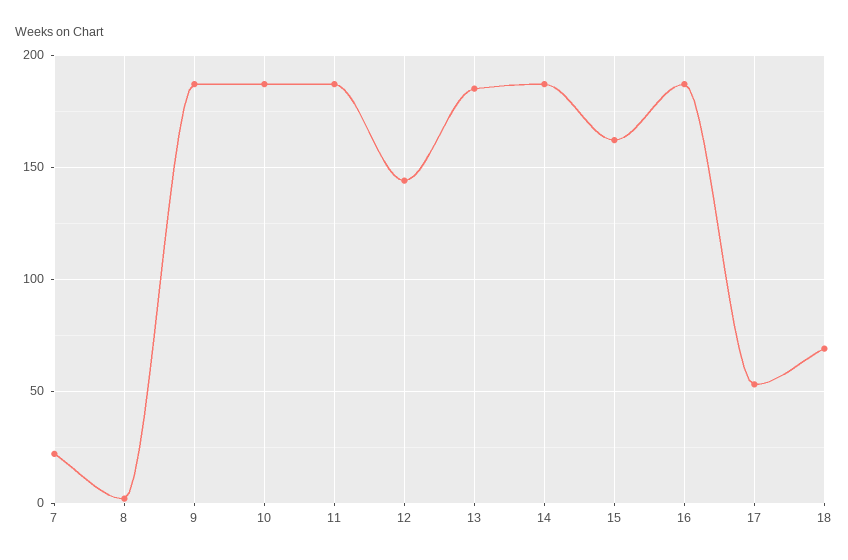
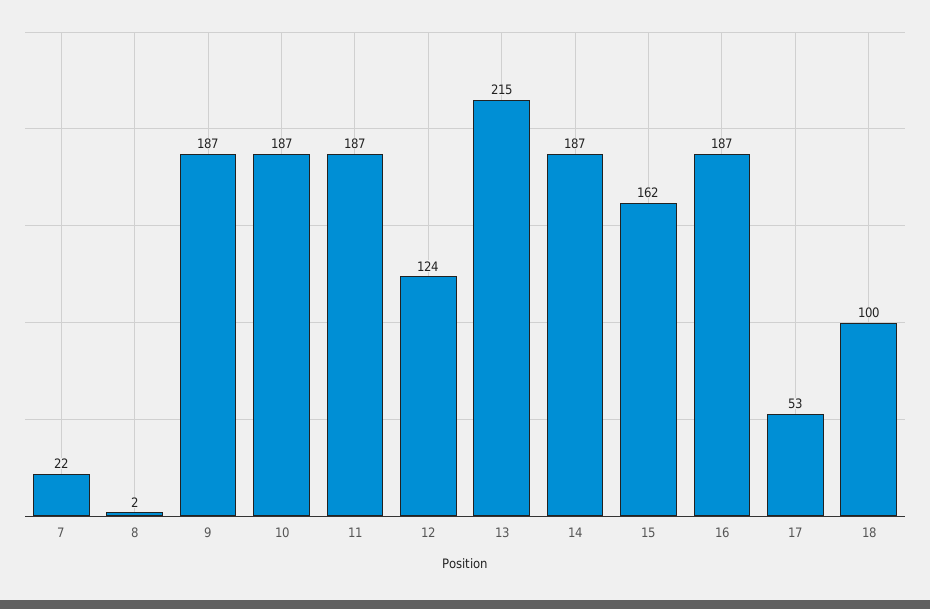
  {
    "7": 22,
    "8": 2,
    "9": 187,
    "10": 187,
    "11": 187,
-   "12": 145,
+   "12": 124,
-   "13": 185,
+   "13": 215,
    "14": 187,
    "15": 162,
    "16": 187,
    "17": 53,
-   "18": 70
+   "18": 100
  }

